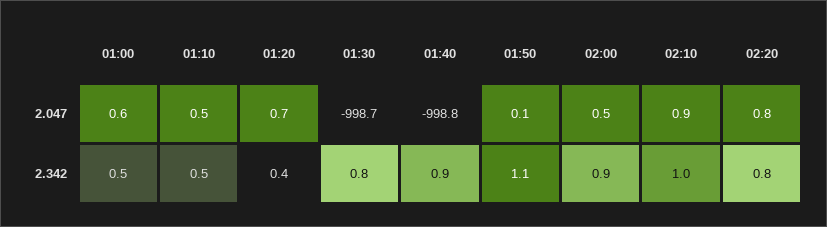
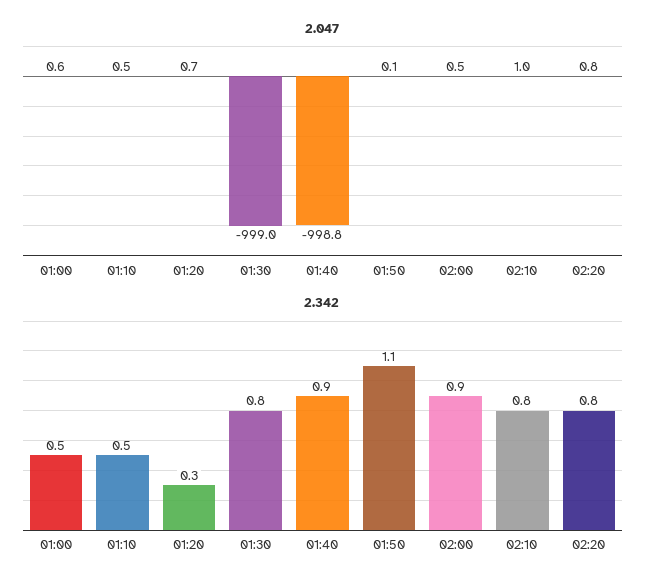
  {
    "2.047": {
      "01:00": 0.6,
      "01:10": 0.5,
      "01:20": 0.7,
-     "01:30": -998.7,
+     "01:30": -999,
      "01:40": -998.8,
      "01:50": 0.1,
      "02:00": 0.5,
-     "02:10": 0.9,
+     "02:10": 1,
      "02:20": 0.8
    },
    "2.342": {
      "01:00": 0.5,
      "01:10": 0.5,
-     "01:20": 0.4,
+     "01:20": 0.3,
      "01:30": 0.8,
      "01:40": 0.9,
      "01:50": 1.1,
      "02:00": 0.9,
-     "02:10": 1,
+     "02:10": 0.8,
      "02:20": 0.8
    }
  }

